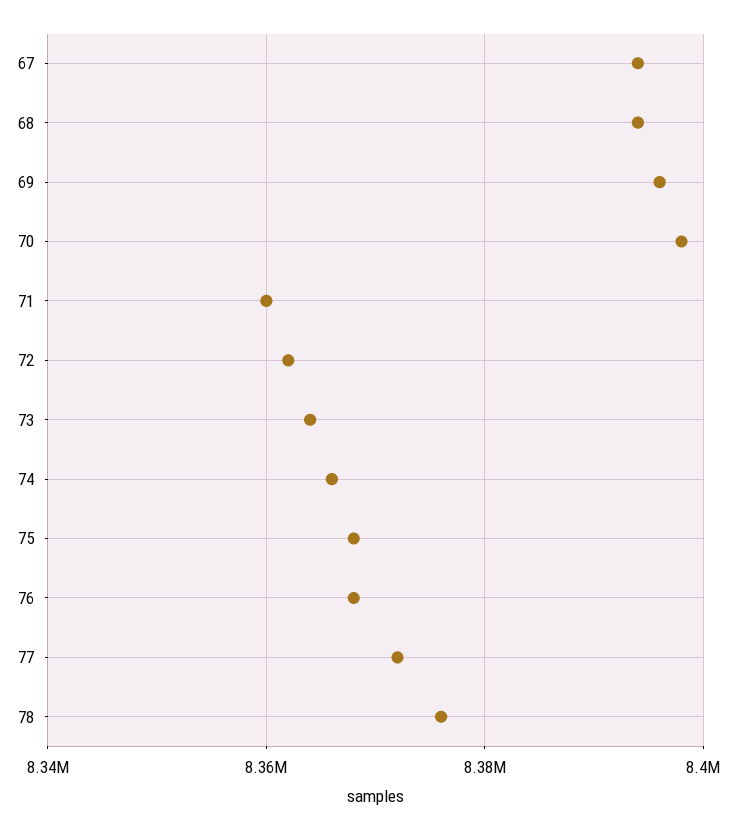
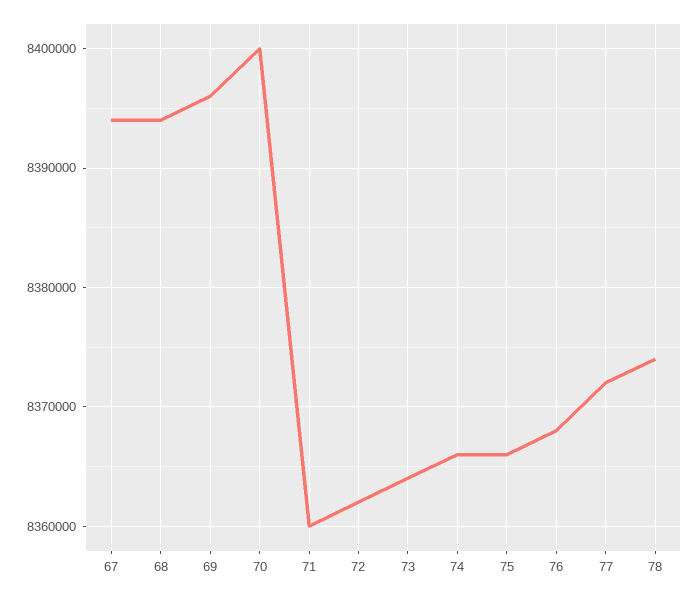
  {
    "67": 8394000,
    "68": 8394000,
    "69": 8396000,
-   "70": 8398000,
+   "70": 8400000,
    "71": 8360000,
    "72": 8362000,
    "73": 8364000,
    "74": 8366000,
-   "75": 8368000,
+   "75": 8366000,
    "76": 8368000,
    "77": 8372000,
-   "78": 8376000
+   "78": 8374000
  }

